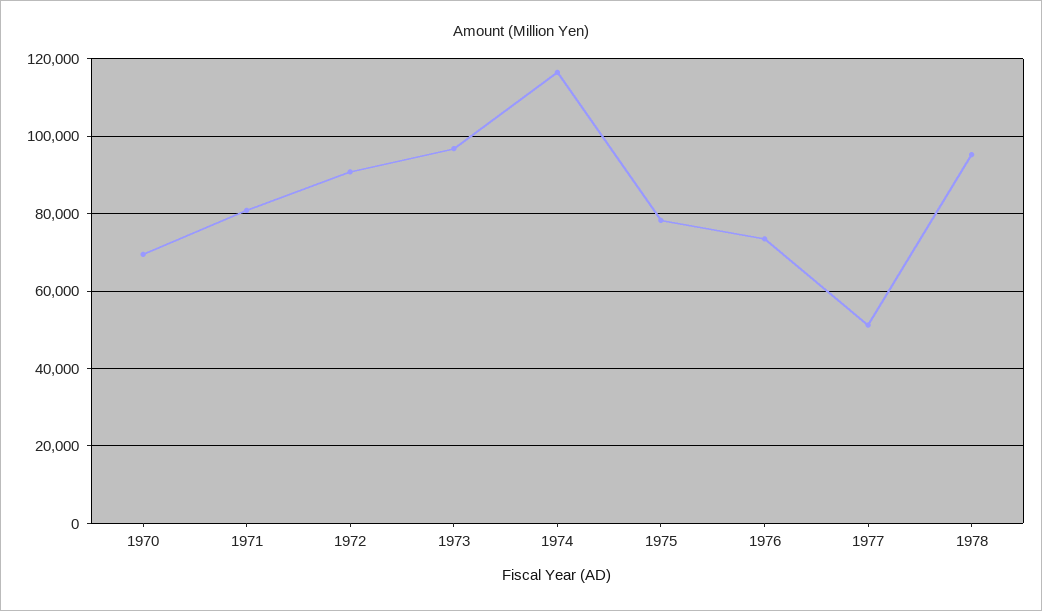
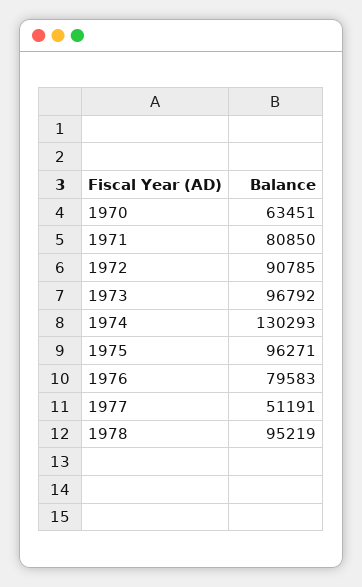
  {
-   "1970": 70000,
+   "1970": 63451,
    "1971": 80850,
    "1972": 90785,
    "1973": 96792,
-   "1974": 116000,
+   "1974": 130293,
-   "1975": 78000,
+   "1975": 96271,
-   "1976": 74000,
+   "1976": 79583,
    "1977": 51191,
    "1978": 95219
  }

